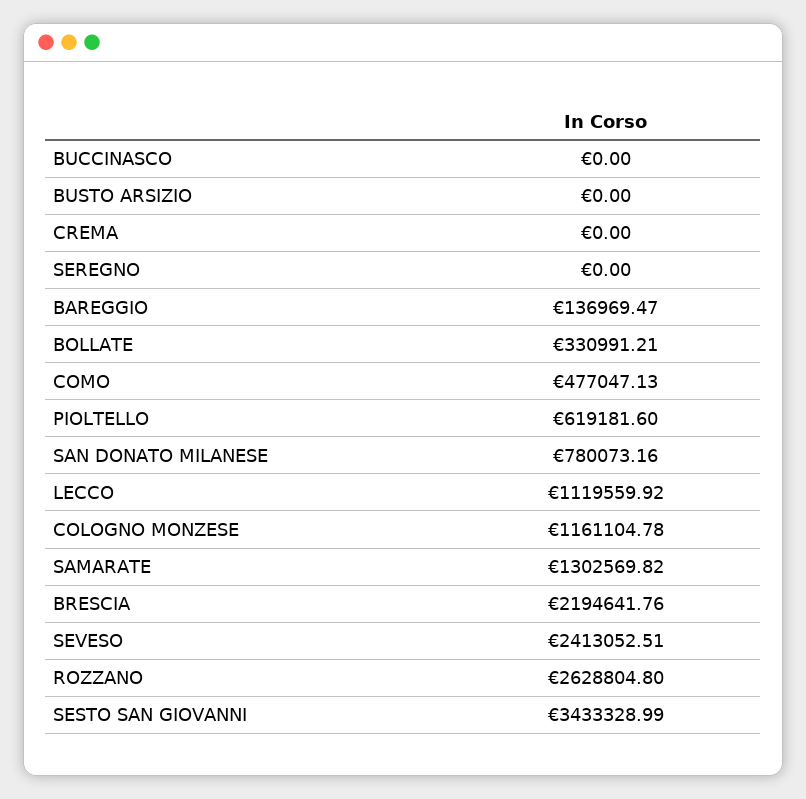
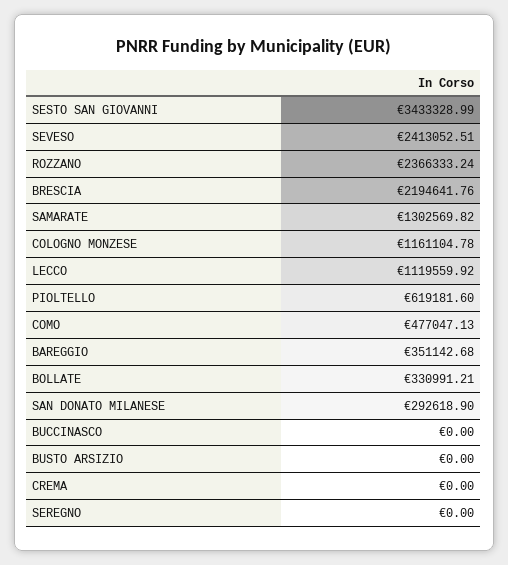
  {
    "BUCCINASCO": 0,
    "BUSTO ARSIZIO": 0,
    "CREMA": 0,
    "SEREGNO": 0,
-   "BAREGGIO": 136969.47,
+   "BAREGGIO": 351142.68,
    "BOLLATE": 330991.21,
    "COMO": 477047.13,
    "PIOLTELLO": 619181.6,
-   "SAN DONATO MILANESE": 780073.16,
+   "SAN DONATO MILANESE": 292618.9,
    "LECCO": 1119559.92,
    "COLOGNO MONZESE": 1161104.78,
    "SAMARATE": 1302569.82,
    "BRESCIA": 2194641.76,
    "SEVESO": 2413052.51,
-   "ROZZANO": 2628804.8,
+   "ROZZANO": 2366333.24,
    "SESTO SAN GIOVANNI": 3433328.99
  }

